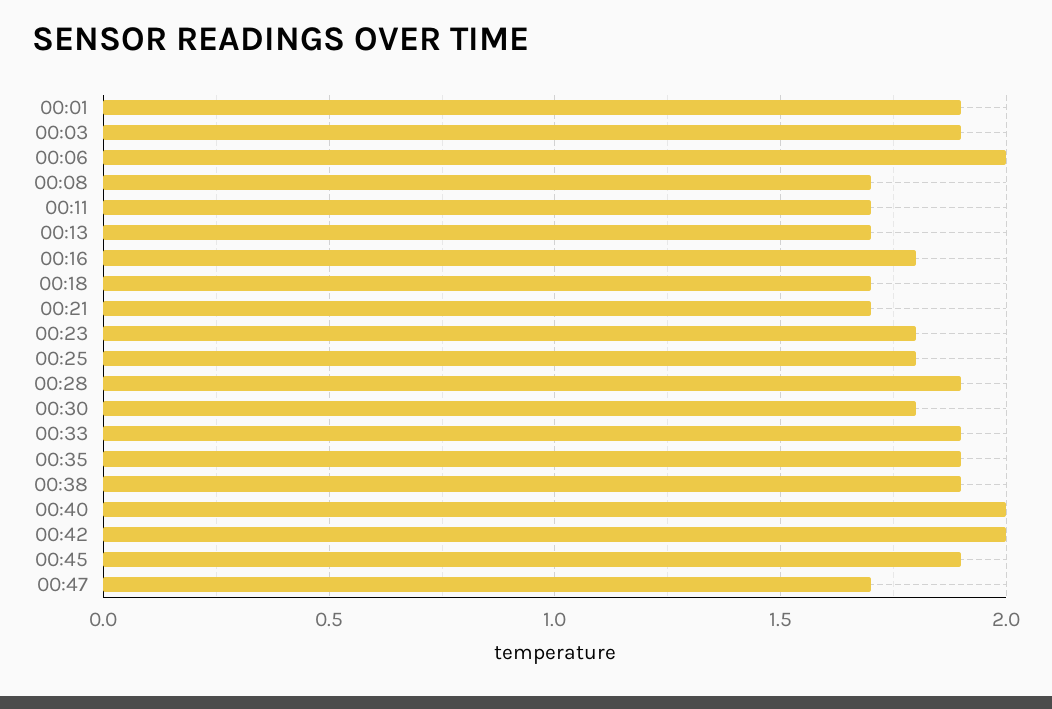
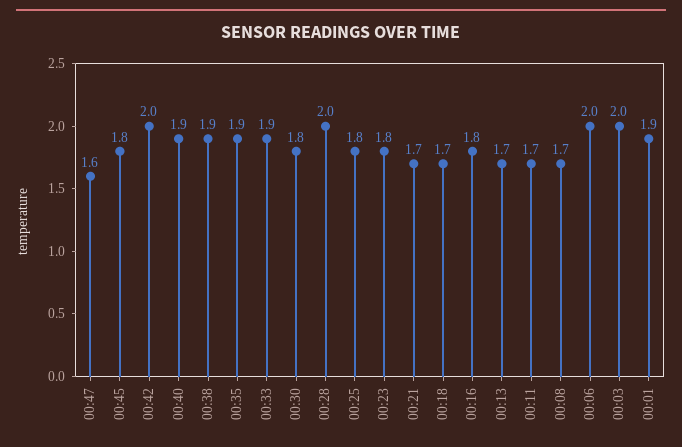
  {
    "00:01": 1.9,
-   "00:03": 1.9,
+   "00:03": 2,
    "00:06": 2,
    "00:08": 1.7,
    "00:11": 1.7,
    "00:13": 1.7,
    "00:16": 1.8,
    "00:18": 1.7,
    "00:21": 1.7,
    "00:23": 1.8,
    "00:25": 1.8,
-   "00:28": 1.9,
+   "00:28": 2,
    "00:30": 1.8,
    "00:33": 1.9,
    "00:35": 1.9,
    "00:38": 1.9,
-   "00:40": 2,
+   "00:40": 1.9,
    "00:42": 2,
-   "00:45": 1.9,
+   "00:45": 1.8,
-   "00:47": 1.7
+   "00:47": 1.6
  }

